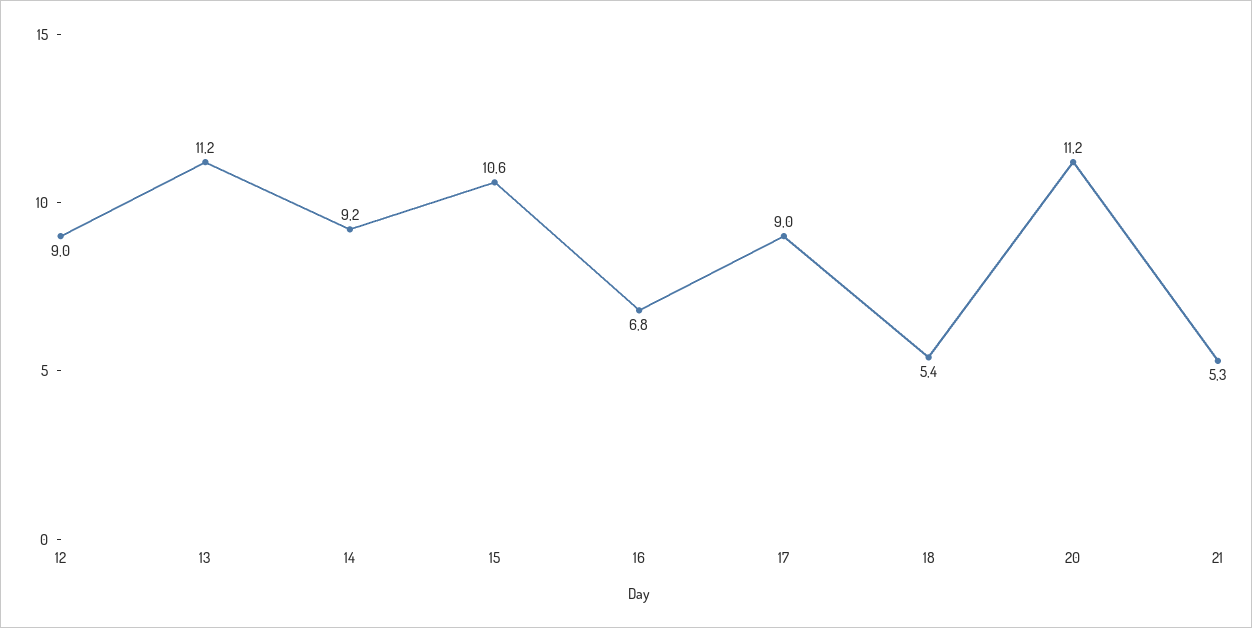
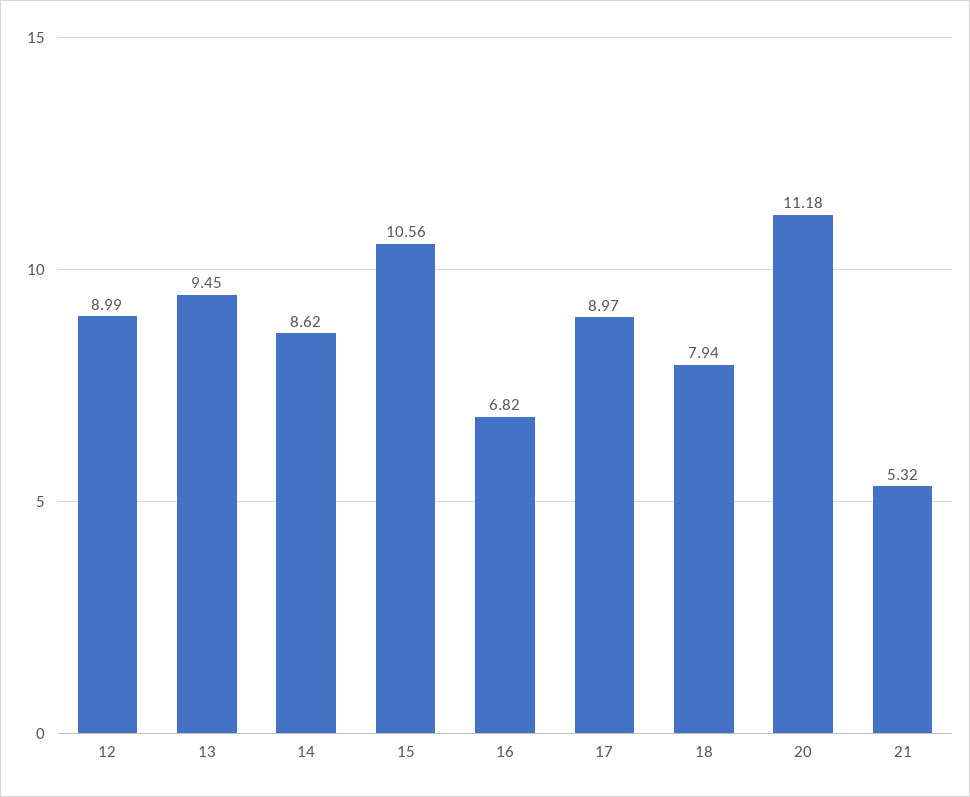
  {
    "12": 8.99,
-   "13": 11.2,
+   "13": 9.45,
-   "14": 9.2,
+   "14": 8.62,
    "15": 10.56,
    "16": 6.82,
    "17": 8.97,
-   "18": 5.4,
+   "18": 7.94,
    "20": 11.18,
    "21": 5.32
  }

